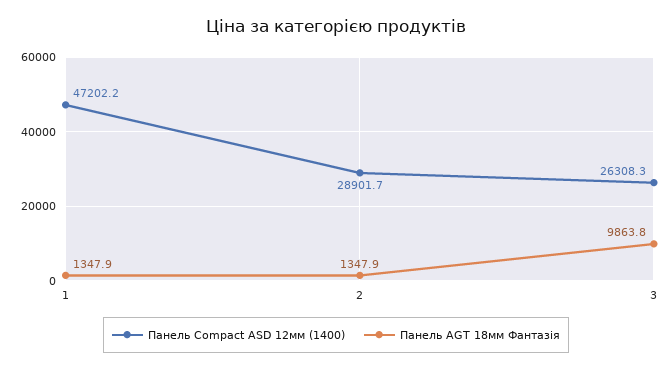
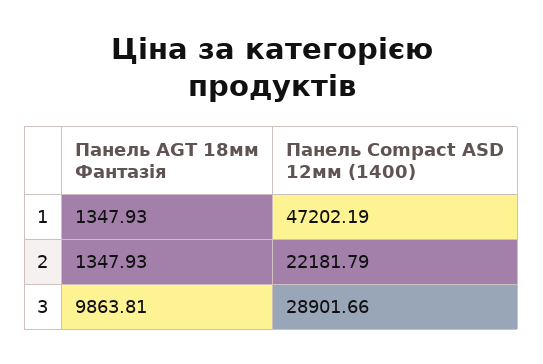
  {
    "Панель Compact ASD 12мм (1400)": {
      "1": 47202.19,
-     "2": 28901.7,
+     "2": 22181.79,
-     "3": 26308.3
+     "3": 28901.66
    },
    "Панель AGT 18мм Фантазія": {
      "1": 1347.93,
      "2": 1347.93,
      "3": 9863.81
    }
  }

